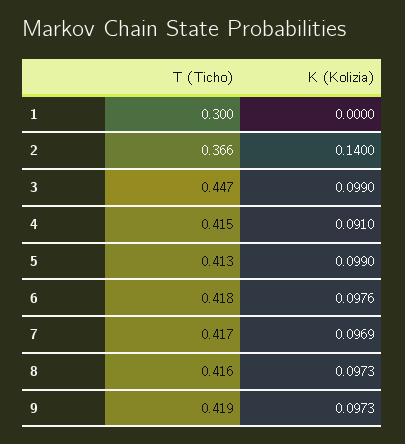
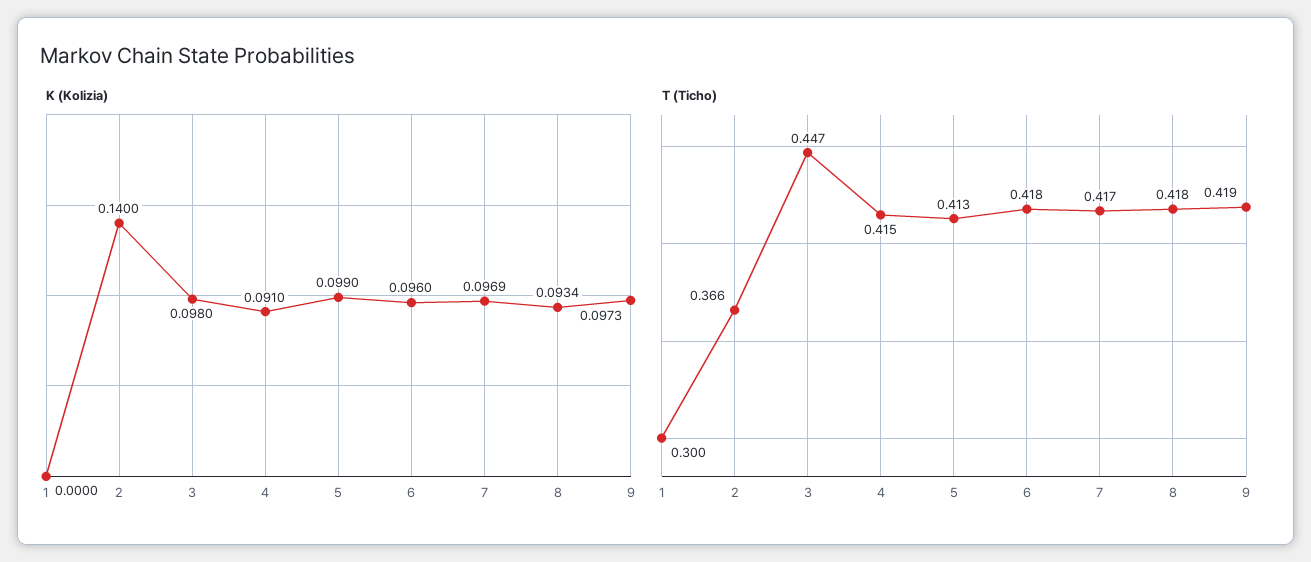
  {
    "T (Ticho)": {
      "1": 0.3,
      "2": 0.366,
      "3": 0.447,
      "4": 0.415,
      "5": 0.413,
      "6": 0.418,
      "7": 0.417,
-     "8": 0.416,
+     "8": 0.418,
      "9": 0.419
    },
    "K (Kolizia)": {
      "1": 0,
      "2": 0.14,
-     "3": 0.099,
+     "3": 0.098,
      "4": 0.091,
      "5": 0.099,
-     "6": 0.0976,
+     "6": 0.096,
      "7": 0.0969,
-     "8": 0.0973,
+     "8": 0.0934,
      "9": 0.0973
    }
  }

